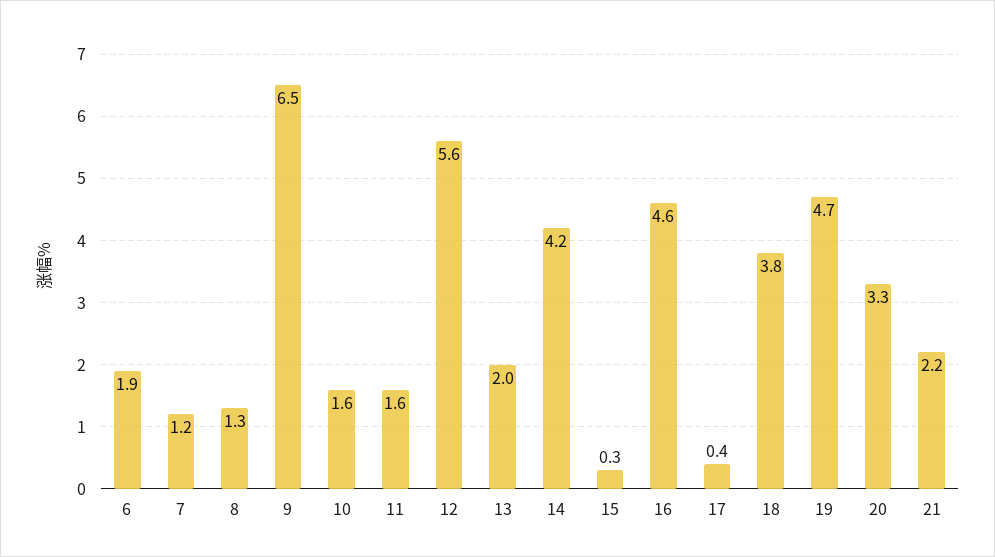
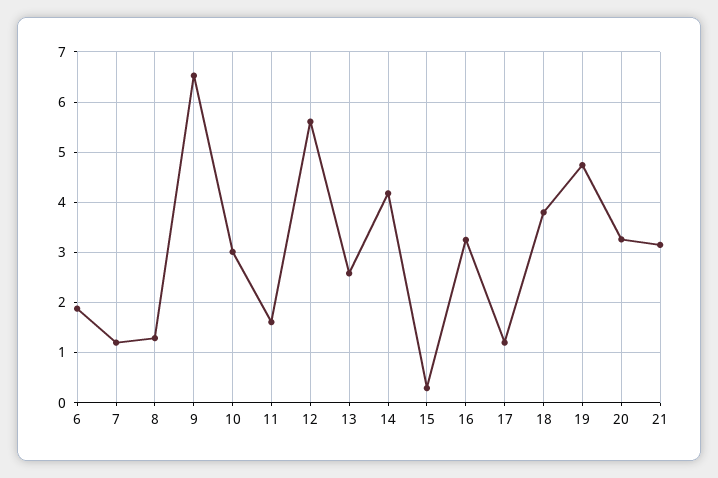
  {
    "6": 1.9,
    "7": 1.2,
    "8": 1.3,
    "9": 6.5,
-   "10": 1.6,
+   "10": 3,
    "11": 1.6,
    "12": 5.6,
-   "13": 2,
+   "13": 2.6,
    "14": 4.2,
    "15": 0.3,
-   "16": 4.6,
+   "16": 3.2,
-   "17": 0.4,
+   "17": 1.2,
    "18": 3.8,
    "19": 4.7,
    "20": 3.3,
-   "21": 2.2
+   "21": 3.2
  }

